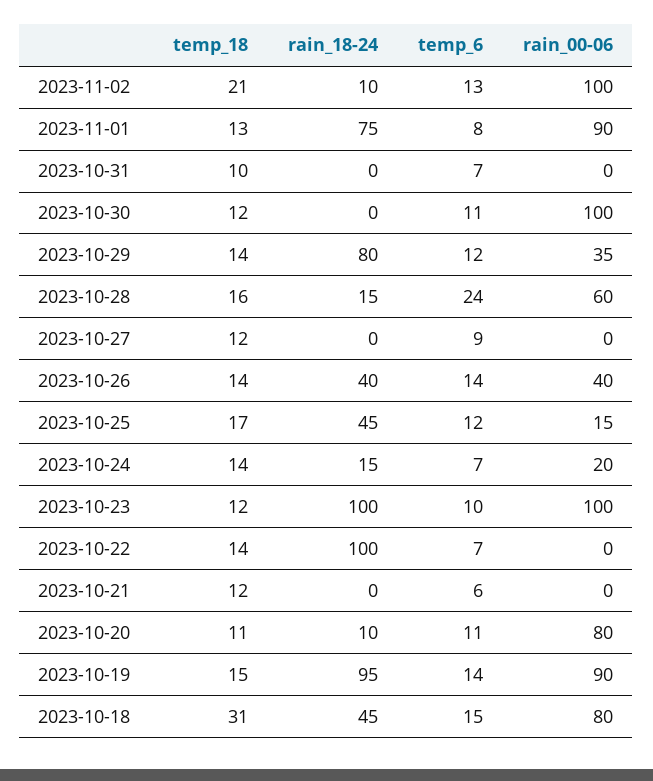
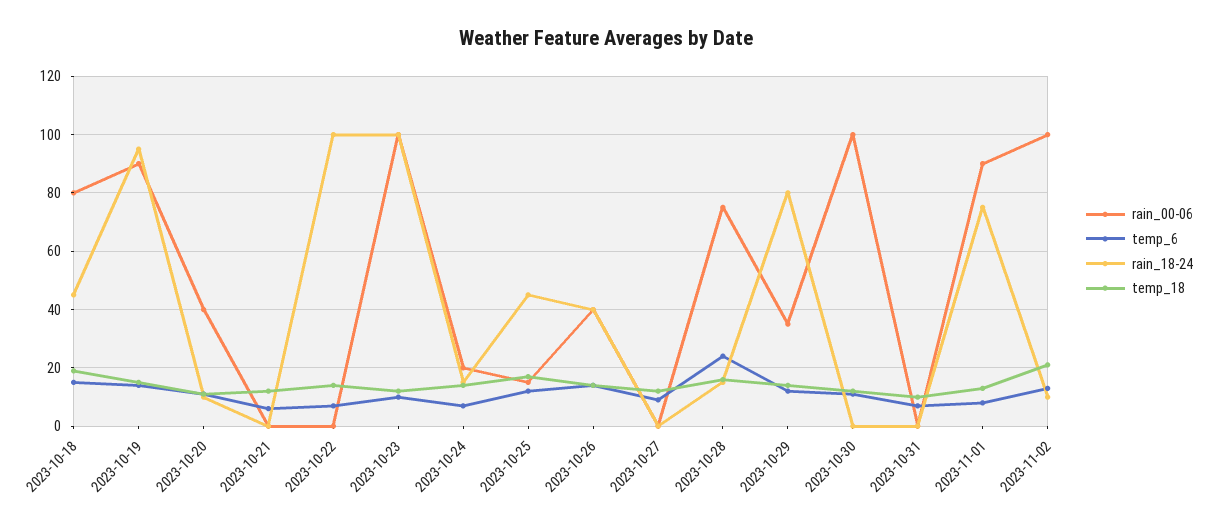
  {
    "temp_18": {
      "2023-11-02": 21,
      "2023-11-01": 13,
      "2023-10-31": 10,
      "2023-10-30": 12,
      "2023-10-29": 14,
      "2023-10-28": 16,
      "2023-10-27": 12,
      "2023-10-26": 14,
      "2023-10-25": 17,
      "2023-10-24": 14,
      "2023-10-23": 12,
      "2023-10-22": 14,
      "2023-10-21": 12,
      "2023-10-20": 11,
      "2023-10-19": 15,
-     "2023-10-18": 31
+     "2023-10-18": 20
    },
    "rain_18-24": {
      "2023-11-02": 10,
      "2023-11-01": 75,
      "2023-10-31": 0,
      "2023-10-30": 0,
      "2023-10-29": 80,
      "2023-10-28": 15,
      "2023-10-27": 0,
      "2023-10-26": 40,
      "2023-10-25": 45,
      "2023-10-24": 15,
      "2023-10-23": 100,
      "2023-10-22": 100,
      "2023-10-21": 0,
      "2023-10-20": 10,
      "2023-10-19": 95,
      "2023-10-18": 45
    },
    "temp_6": {
      "2023-11-02": 13,
      "2023-11-01": 8,
      "2023-10-31": 7,
      "2023-10-30": 11,
      "2023-10-29": 12,
      "2023-10-28": 24,
      "2023-10-27": 9,
      "2023-10-26": 14,
      "2023-10-25": 12,
      "2023-10-24": 7,
      "2023-10-23": 10,
      "2023-10-22": 7,
      "2023-10-21": 6,
      "2023-10-20": 11,
      "2023-10-19": 14,
      "2023-10-18": 15
    },
    "rain_00-06": {
      "2023-11-02": 100,
      "2023-11-01": 90,
      "2023-10-31": 0,
      "2023-10-30": 100,
      "2023-10-29": 35,
-     "2023-10-28": 60,
+     "2023-10-28": 75,
      "2023-10-27": 0,
      "2023-10-26": 40,
      "2023-10-25": 15,
      "2023-10-24": 20,
      "2023-10-23": 100,
      "2023-10-22": 0,
      "2023-10-21": 0,
-     "2023-10-20": 80,
+     "2023-10-20": 40,
      "2023-10-19": 90,
      "2023-10-18": 80
    }
  }

